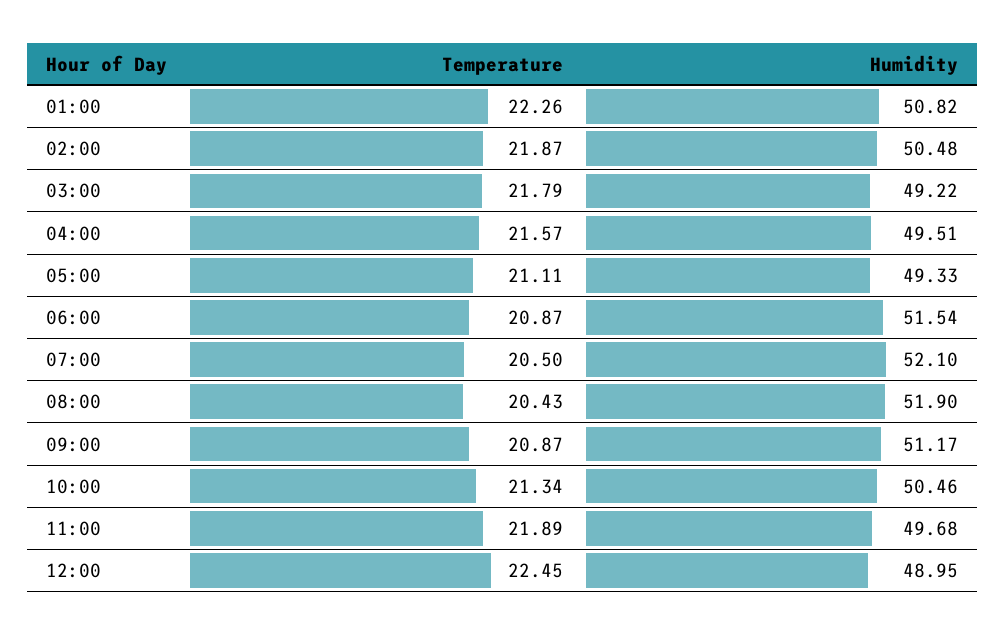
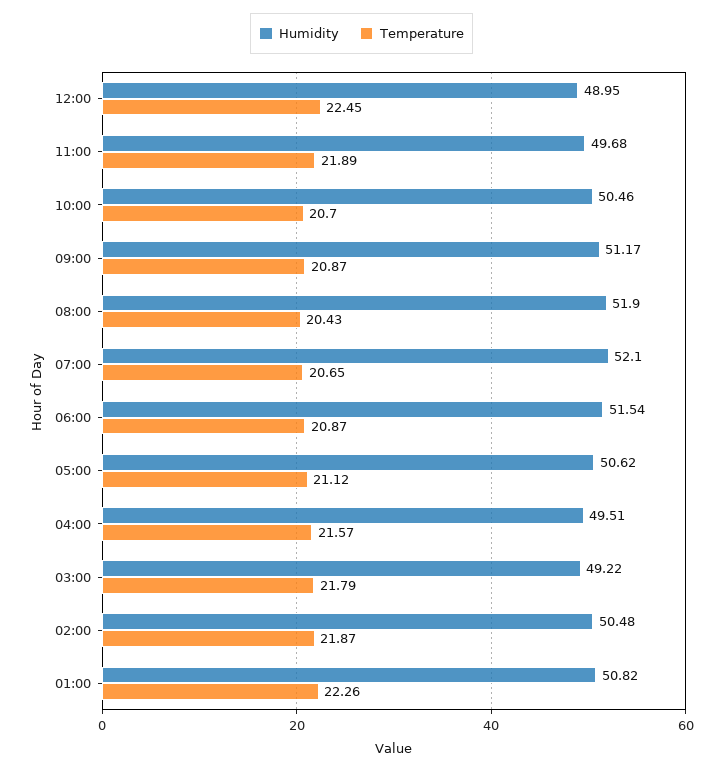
  {
    "Temperature": {
      "01:00": 22.26,
      "02:00": 21.87,
      "03:00": 21.79,
      "04:00": 21.57,
-     "05:00": 21.11,
+     "05:00": 21.12,
      "06:00": 20.87,
-     "07:00": 20.5,
+     "07:00": 20.65,
      "08:00": 20.43,
      "09:00": 20.87,
-     "10:00": 21.34,
+     "10:00": 20.7,
      "11:00": 21.89,
      "12:00": 22.45
    },
    "Humidity": {
      "01:00": 50.82,
      "02:00": 50.48,
      "03:00": 49.22,
      "04:00": 49.51,
-     "05:00": 49.33,
+     "05:00": 50.62,
      "06:00": 51.54,
      "07:00": 52.1,
      "08:00": 51.9,
      "09:00": 51.17,
      "10:00": 50.46,
      "11:00": 49.68,
      "12:00": 48.95
    }
  }

